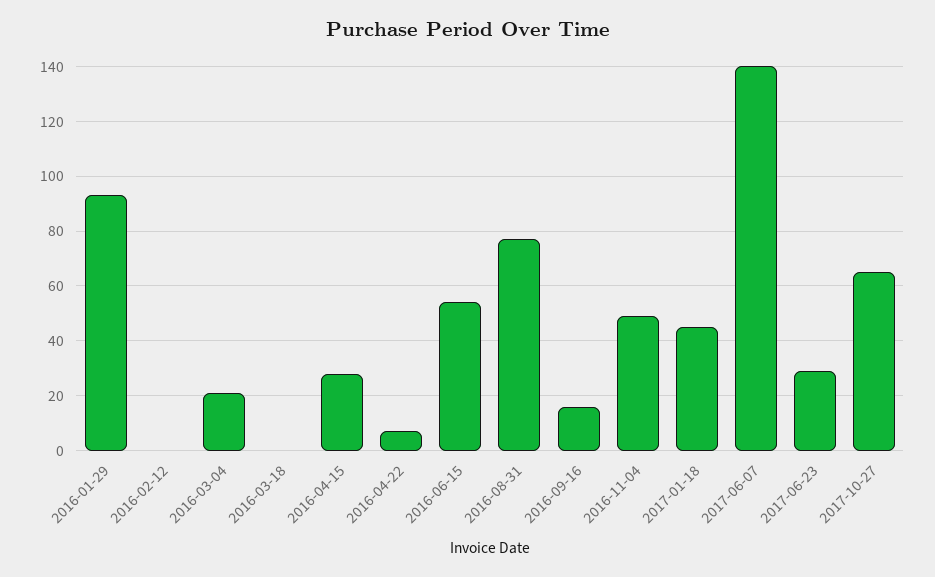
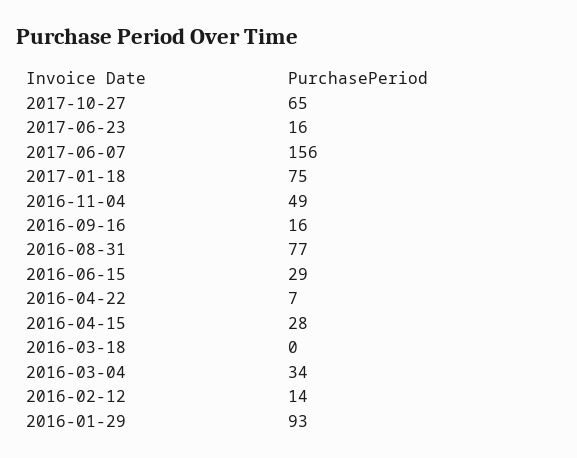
  {
    "2016-01-29": 93,
-   "2016-02-12": 0,
+   "2016-02-12": 14,
-   "2016-03-04": 20,
+   "2016-03-04": 34,
    "2016-03-18": 0,
    "2016-04-15": 28,
    "2016-04-22": 7,
-   "2016-06-15": 55,
+   "2016-06-15": 29,
    "2016-08-31": 77,
    "2016-09-16": 16,
    "2016-11-04": 49,
-   "2017-01-18": 45,
+   "2017-01-18": 75,
-   "2017-06-07": 140,
+   "2017-06-07": 156,
-   "2017-06-23": 30,
+   "2017-06-23": 16,
    "2017-10-27": 65
  }

